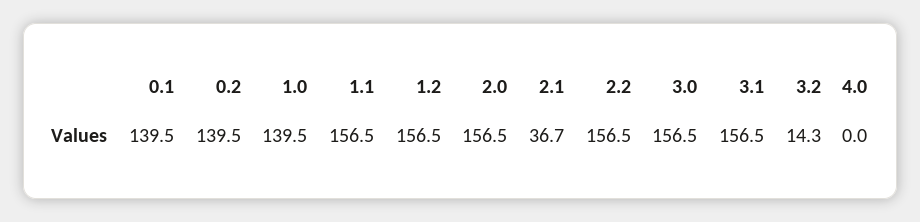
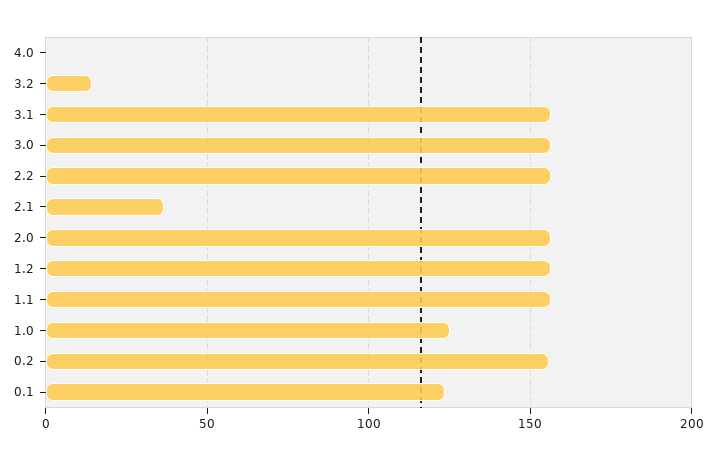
  {
-   "0.1": 139.5,
+   "0.1": 125,
-   "0.2": 139.5,
+   "0.2": 155,
-   "1.0": 139.5,
+   "1.0": 125,
    "1.1": 156.5,
    "1.2": 156.5,
    "2.0": 156.5,
    "2.1": 36.7,
    "2.2": 156.5,
    "3.0": 156.5,
    "3.1": 156.5,
    "3.2": 14.3,
    "4.0": 0
  }

